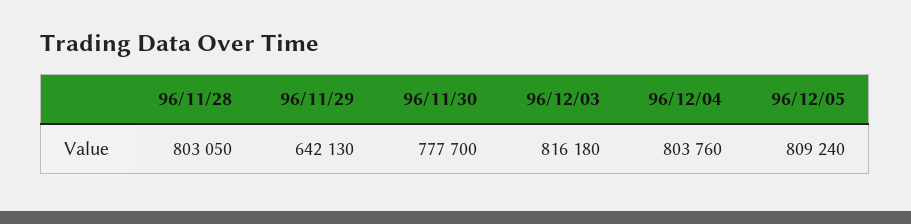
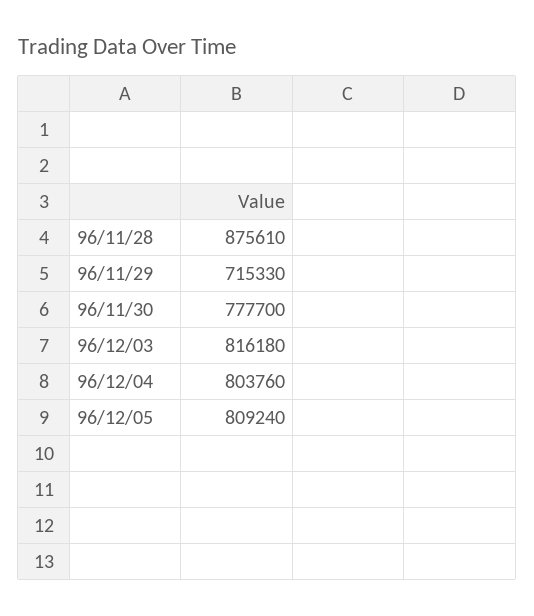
  {
-   "96/11/28": 803050,
+   "96/11/28": 875610,
-   "96/11/29": 642130,
+   "96/11/29": 715330,
    "96/11/30": 777700,
    "96/12/03": 816180,
    "96/12/04": 803760,
    "96/12/05": 809240
  }

